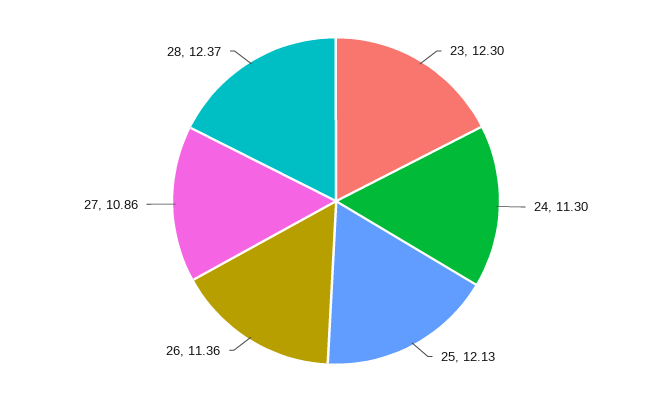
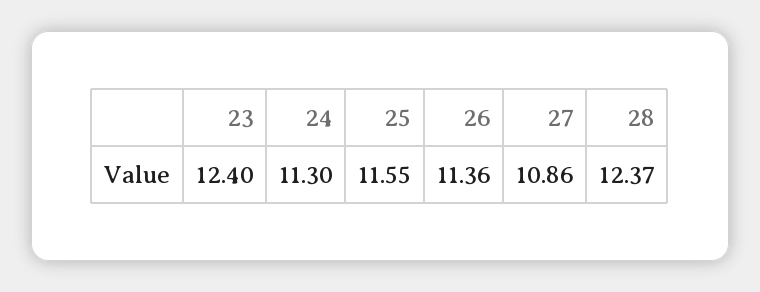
  {
-   "23": 12.3,
+   "23": 12.4,
    "24": 11.3,
-   "25": 12.13,
+   "25": 11.55,
    "26": 11.36,
    "27": 10.86,
    "28": 12.37
  }

